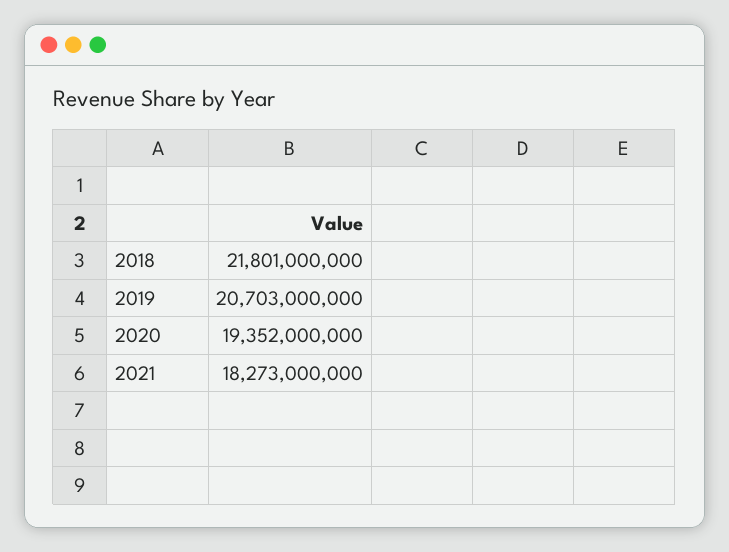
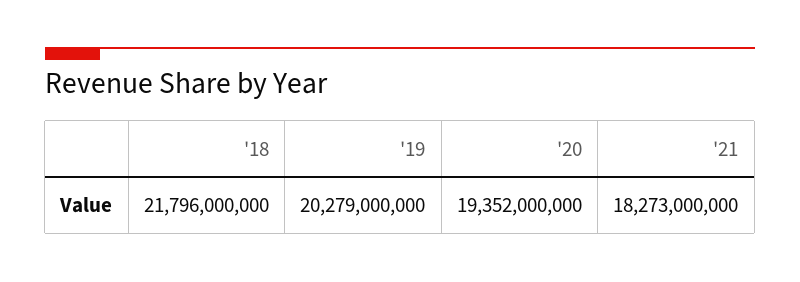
  {
-   "2018": 21801000000,
+   "2018": 21796000000,
-   "2019": 20703000000,
+   "2019": 20279000000,
    "2020": 19352000000,
    "2021": 18273000000
  }

